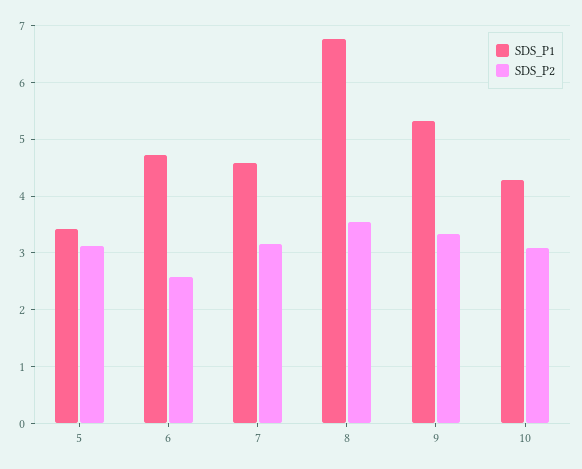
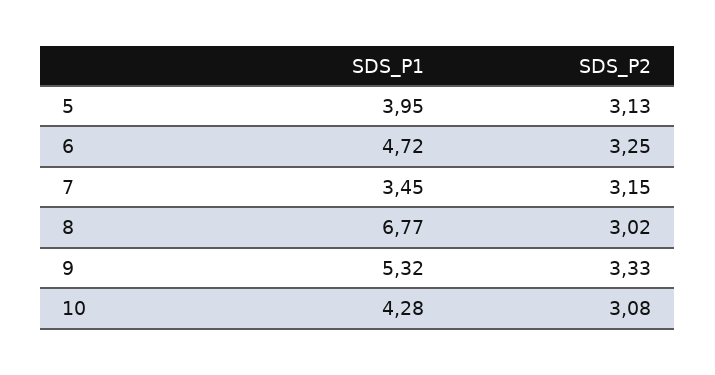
  {
    "SDS_P1": {
-     "5": 3.4,
+     "5": 3.95,
      "6": 4.72,
-     "7": 4.6,
+     "7": 3.45,
      "8": 6.77,
      "9": 5.32,
      "10": 4.28
    },
    "SDS_P2": {
      "5": 3.13,
-     "6": 2.6,
+     "6": 3.25,
      "7": 3.15,
-     "8": 3.6,
+     "8": 3.02,
      "9": 3.33,
      "10": 3.08
    }
  }

